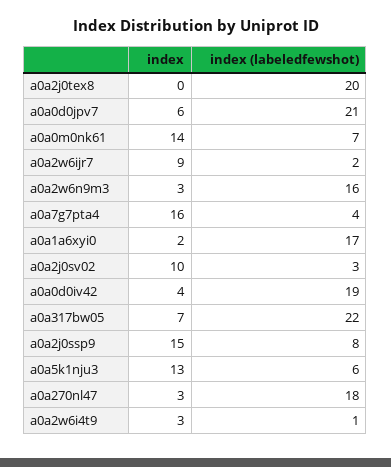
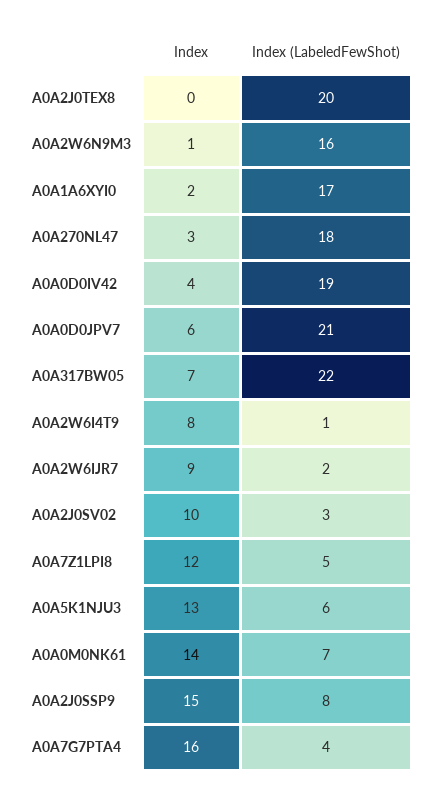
  {
    "index": {
      "a0a2j0tex8": 0,
      "a0a0d0jpv7": 6,
      "a0a0m0nk61": 14,
      "a0a2w6ijr7": 9,
-     "a0a2w6n9m3": 3,
+     "a0a2w6n9m3": 1,
      "a0a7g7pta4": 16,
      "a0a1a6xyi0": 2,
      "a0a2j0sv02": 10,
      "a0a0d0iv42": 4,
      "a0a317bw05": 7,
      "a0a2j0ssp9": 15,
      "a0a5k1nju3": 13,
      "a0a270nl47": 3,
-     "a0a2w6i4t9": 3
+     "a0a2w6i4t9": 8,
+     "A0A7Z1LPI8": 12
    },
    "index (labeledfewshot)": {
      "a0a2j0tex8": 20,
      "a0a0d0jpv7": 21,
      "a0a0m0nk61": 7,
      "a0a2w6ijr7": 2,
      "a0a2w6n9m3": 16,
      "a0a7g7pta4": 4,
      "a0a1a6xyi0": 17,
      "a0a2j0sv02": 3,
      "a0a0d0iv42": 19,
      "a0a317bw05": 22,
      "a0a2j0ssp9": 8,
      "a0a5k1nju3": 6,
      "a0a270nl47": 18,
-     "a0a2w6i4t9": 1
+     "a0a2w6i4t9": 1,
+     "A0A7Z1LPI8": 5
    }
  }

